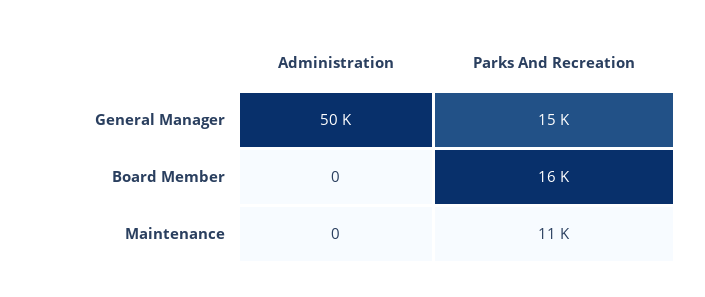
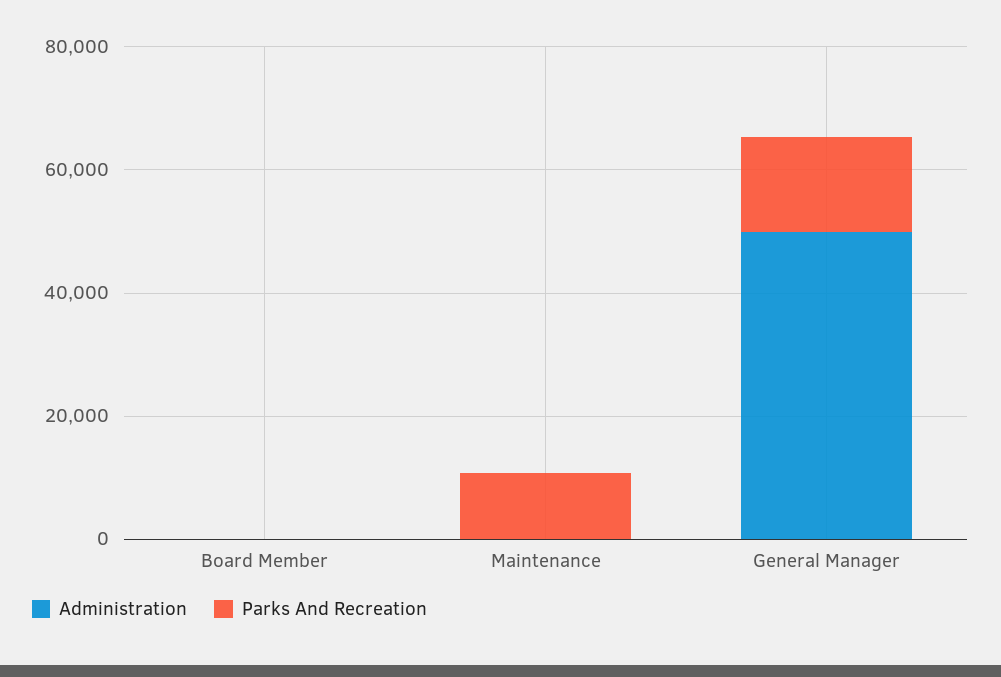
  {
    "Administration": {
      "General Manager": 50000,
      "Board Member": 0,
      "Maintenance": 0
    },
    "Parks And Recreation": {
      "General Manager": 15000,
-     "Board Member": 16000,
+     "Board Member": 0,
      "Maintenance": 11000
    }
  }

